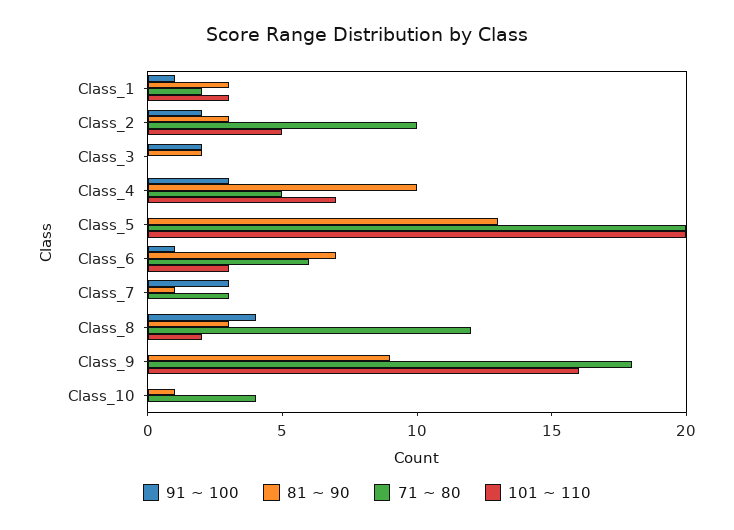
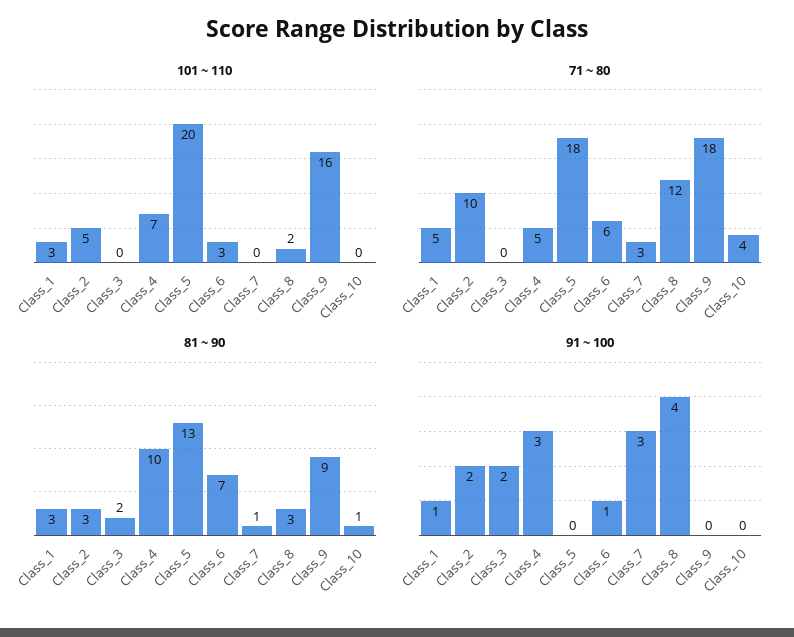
  {
    "91 ~ 100": {
      "Class_1": 1,
      "Class_2": 2,
      "Class_3": 2,
      "Class_4": 3,
      "Class_5": 0,
      "Class_6": 1,
      "Class_7": 3,
      "Class_8": 4,
      "Class_9": 0,
      "Class_10": 0
    },
    "81 ~ 90": {
      "Class_1": 3,
      "Class_2": 3,
      "Class_3": 2,
      "Class_4": 10,
      "Class_5": 13,
      "Class_6": 7,
      "Class_7": 1,
      "Class_8": 3,
      "Class_9": 9,
      "Class_10": 1
    },
    "71 ~ 80": {
-     "Class_1": 2,
+     "Class_1": 5,
      "Class_2": 10,
      "Class_3": 0,
      "Class_4": 5,
-     "Class_5": 20,
+     "Class_5": 18,
      "Class_6": 6,
      "Class_7": 3,
      "Class_8": 12,
      "Class_9": 18,
      "Class_10": 4
    },
    "101 ~ 110": {
      "Class_1": 3,
      "Class_2": 5,
      "Class_3": 0,
      "Class_4": 7,
      "Class_5": 20,
      "Class_6": 3,
      "Class_7": 0,
      "Class_8": 2,
      "Class_9": 16,
      "Class_10": 0
    }
  }

